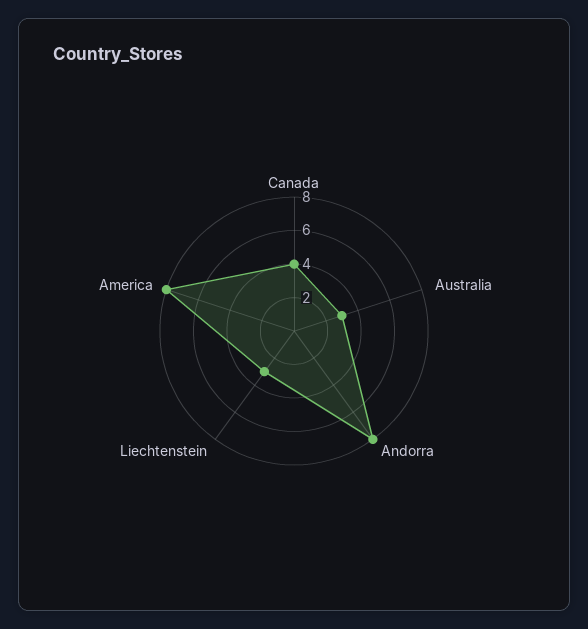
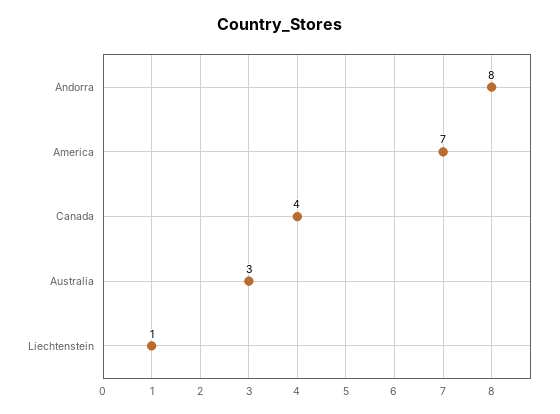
  {
    "Canada": 4,
    "Australia": 3,
    "Andorra": 8,
-   "Liechtenstein": 3,
+   "Liechtenstein": 1,
-   "America": 8
+   "America": 7
  }

